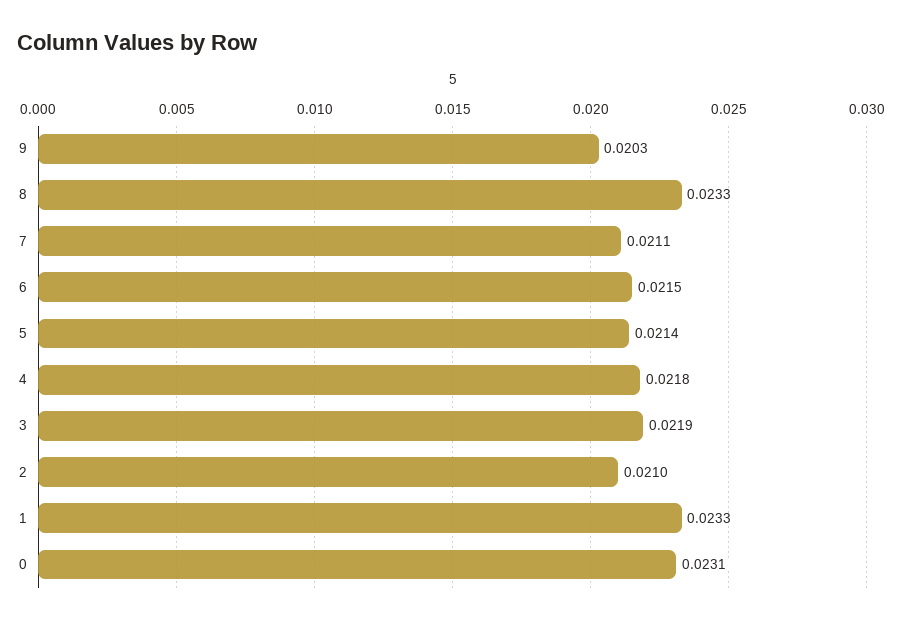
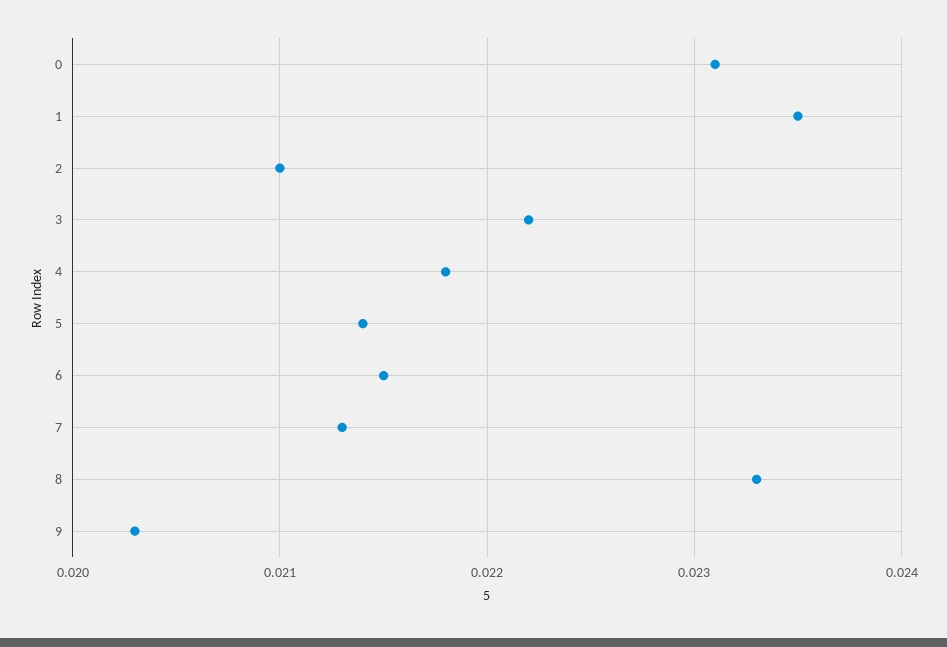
  {
    "9": 0.0203,
    "8": 0.0233,
-   "7": 0.0211,
+   "7": 0.0213,
    "6": 0.0215,
    "5": 0.0214,
    "4": 0.0218,
-   "3": 0.0219,
+   "3": 0.0222,
    "2": 0.021,
-   "1": 0.0233,
+   "1": 0.0235,
    "0": 0.0231
  }

